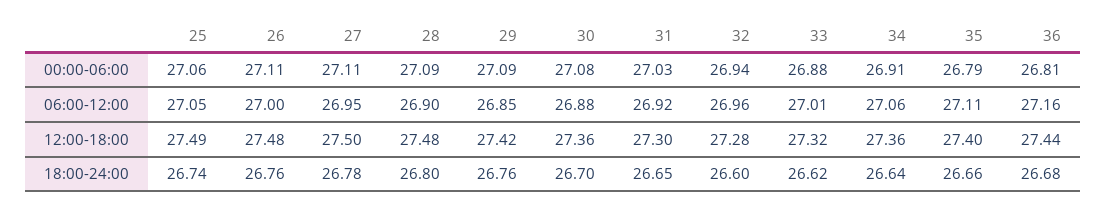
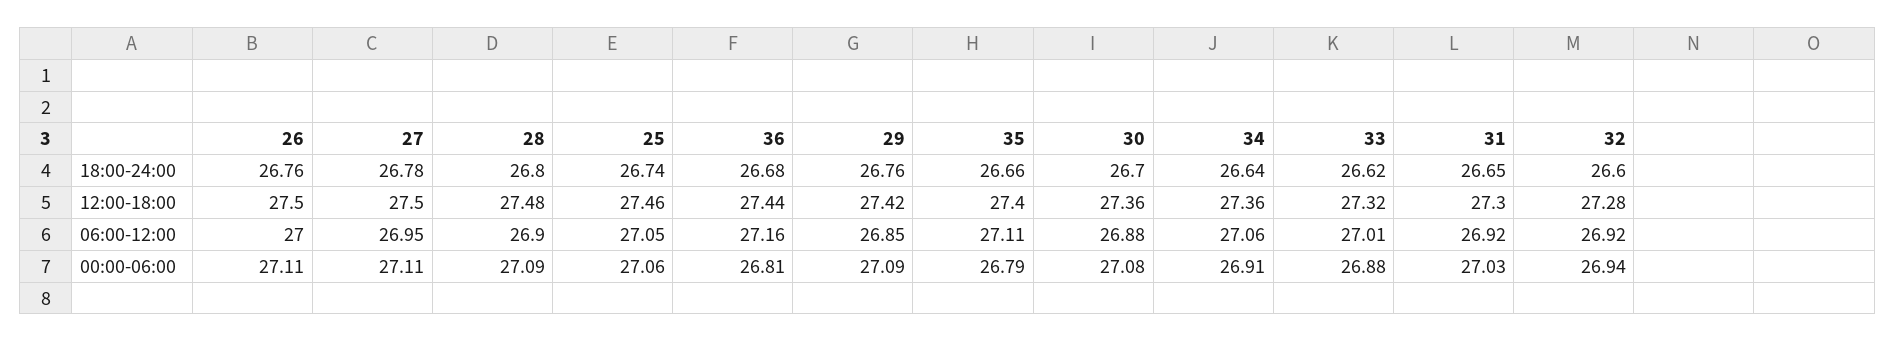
  {
    "25": {
      "00:00-06:00": 27.06,
      "06:00-12:00": 27.05,
-     "12:00-18:00": 27.49,
+     "12:00-18:00": 27.46,
      "18:00-24:00": 26.74
    },
    "26": {
      "00:00-06:00": 27.11,
      "06:00-12:00": 27,
-     "12:00-18:00": 27.48,
+     "12:00-18:00": 27.5,
      "18:00-24:00": 26.76
    },
    "27": {
      "00:00-06:00": 27.11,
      "06:00-12:00": 26.95,
      "12:00-18:00": 27.5,
      "18:00-24:00": 26.78
    },
    "28": {
      "00:00-06:00": 27.09,
      "06:00-12:00": 26.9,
      "12:00-18:00": 27.48,
      "18:00-24:00": 26.8
    },
    "29": {
      "00:00-06:00": 27.09,
      "06:00-12:00": 26.85,
      "12:00-18:00": 27.42,
      "18:00-24:00": 26.76
    },
    "30": {
      "00:00-06:00": 27.08,
      "06:00-12:00": 26.88,
      "12:00-18:00": 27.36,
      "18:00-24:00": 26.7
    },
    "31": {
      "00:00-06:00": 27.03,
      "06:00-12:00": 26.92,
      "12:00-18:00": 27.3,
      "18:00-24:00": 26.65
    },
    "32": {
      "00:00-06:00": 26.94,
-     "06:00-12:00": 26.96,
+     "06:00-12:00": 26.92,
      "12:00-18:00": 27.28,
      "18:00-24:00": 26.6
    },
    "33": {
      "00:00-06:00": 26.88,
      "06:00-12:00": 27.01,
      "12:00-18:00": 27.32,
      "18:00-24:00": 26.62
    },
    "34": {
      "00:00-06:00": 26.91,
      "06:00-12:00": 27.06,
      "12:00-18:00": 27.36,
      "18:00-24:00": 26.64
    },
    "35": {
      "00:00-06:00": 26.79,
      "06:00-12:00": 27.11,
      "12:00-18:00": 27.4,
      "18:00-24:00": 26.66
    },
    "36": {
      "00:00-06:00": 26.81,
      "06:00-12:00": 27.16,
      "12:00-18:00": 27.44,
      "18:00-24:00": 26.68
    }
  }

